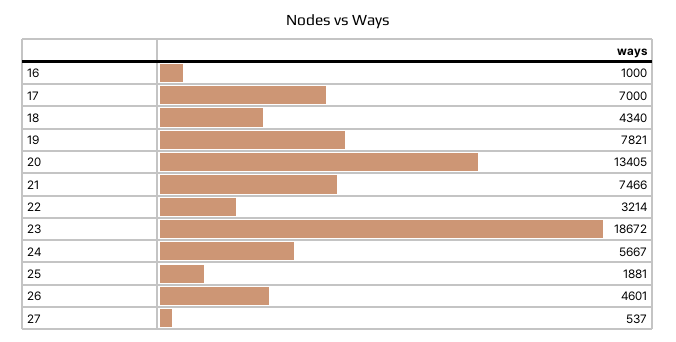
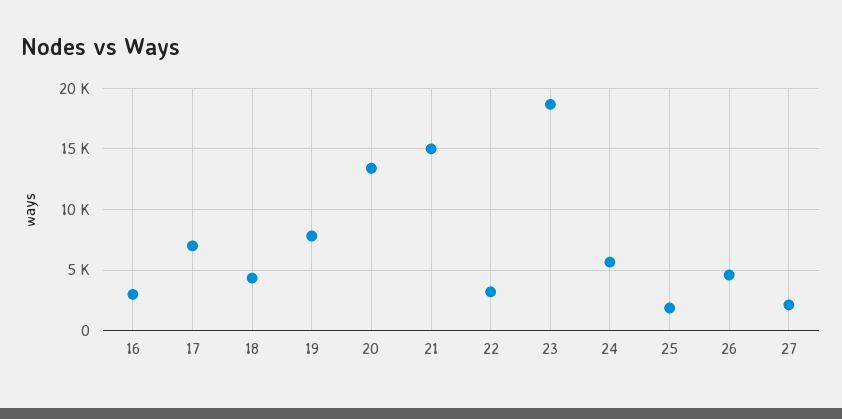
  {
-   "16": 1000,
+   "16": 3000,
    "17": 7000,
    "18": 4340,
    "19": 7821,
    "20": 13405,
-   "21": 7466,
+   "21": 15000,
    "22": 3214,
    "23": 18672,
    "24": 5667,
    "25": 1881,
    "26": 4601,
-   "27": 537
+   "27": 2000
  }

